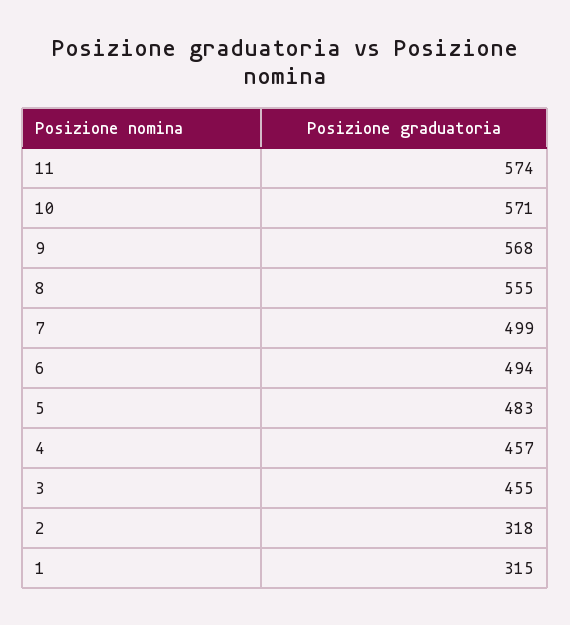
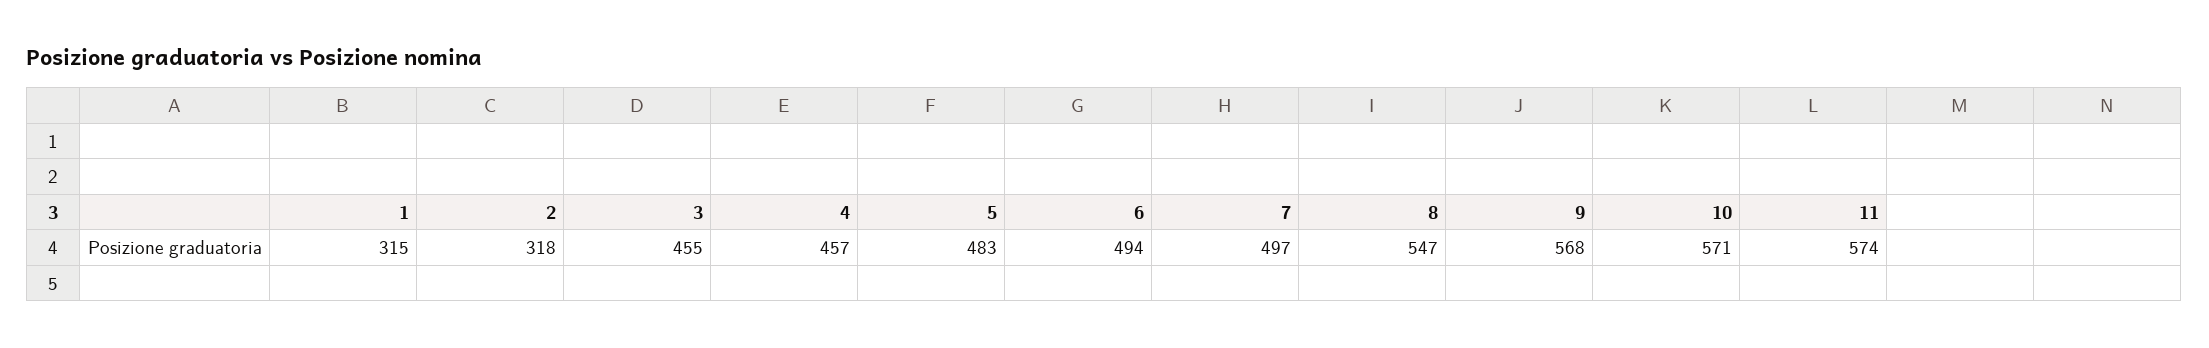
  {
    "11": 574,
    "10": 571,
    "9": 568,
-   "8": 555,
+   "8": 547,
-   "7": 499,
+   "7": 497,
    "6": 494,
    "5": 483,
    "4": 457,
    "3": 455,
    "2": 318,
    "1": 315
  }

